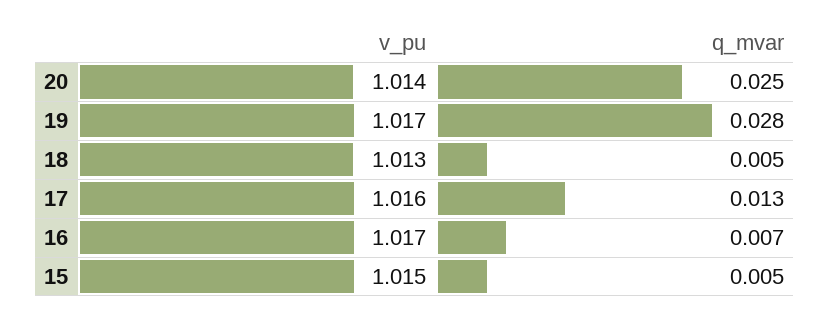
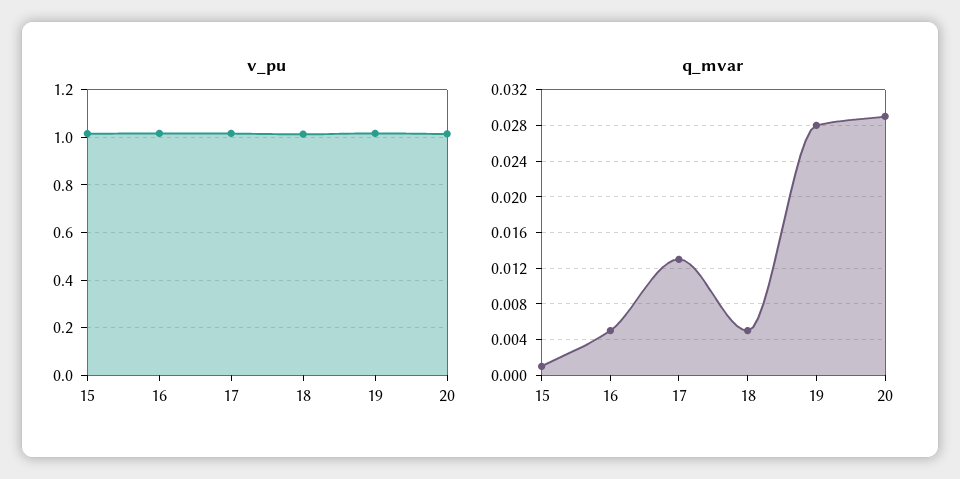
  {
    "v_pu": {
      "20": 1.014,
      "19": 1.017,
      "18": 1.013,
      "17": 1.016,
      "16": 1.017,
      "15": 1.015
    },
    "q_mvar": {
-     "20": 0.025,
+     "20": 0.029,
      "19": 0.028,
      "18": 0.005,
      "17": 0.013,
-     "16": 0.007,
+     "16": 0.005,
-     "15": 0.005
+     "15": 0.001
    }
  }

